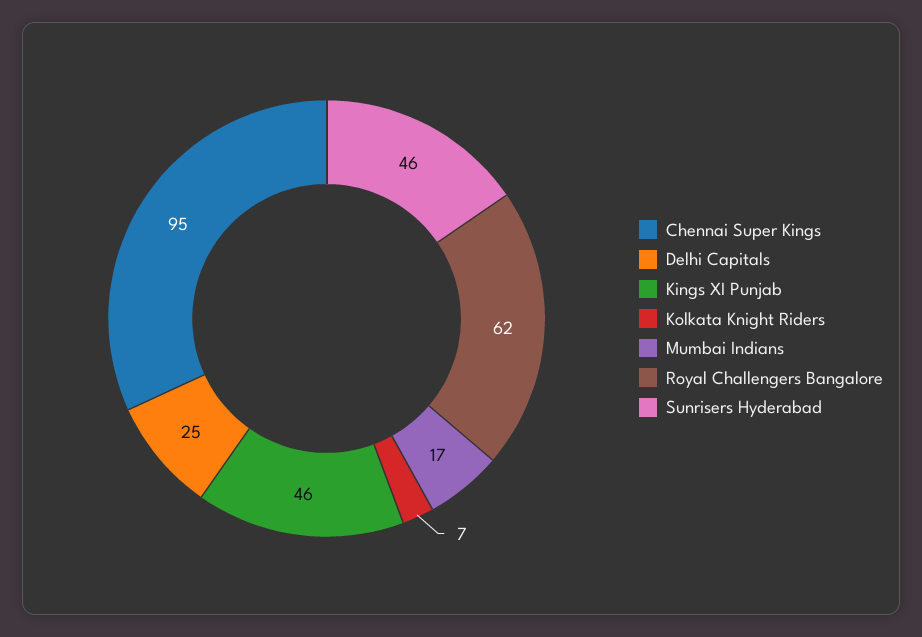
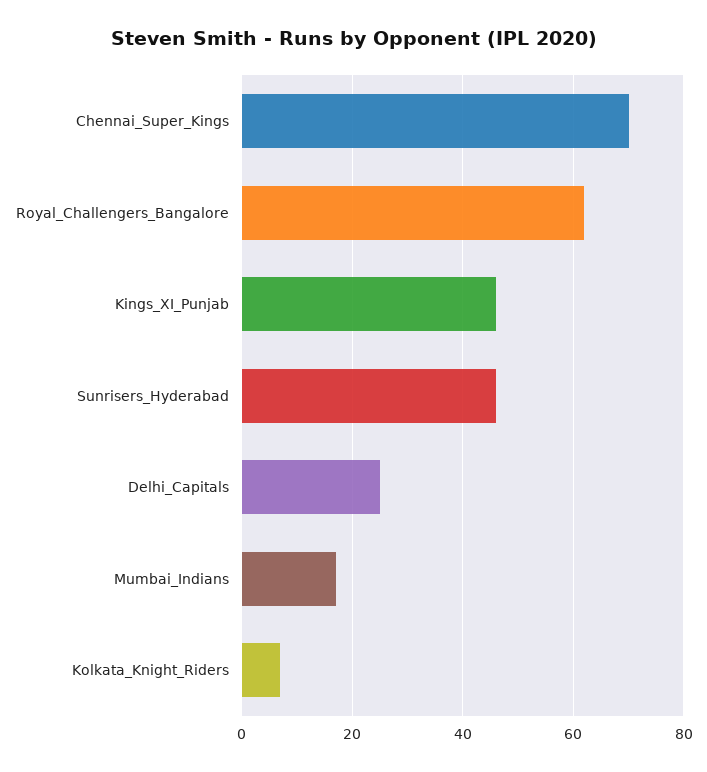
  {
-   "Chennai Super Kings": 95,
+   "Chennai Super Kings": 70,
    "Delhi Capitals": 25,
    "Kings XI Punjab": 46,
    "Kolkata Knight Riders": 7,
    "Mumbai Indians": 17,
    "Royal Challengers Bangalore": 62,
    "Sunrisers Hyderabad": 46
  }

